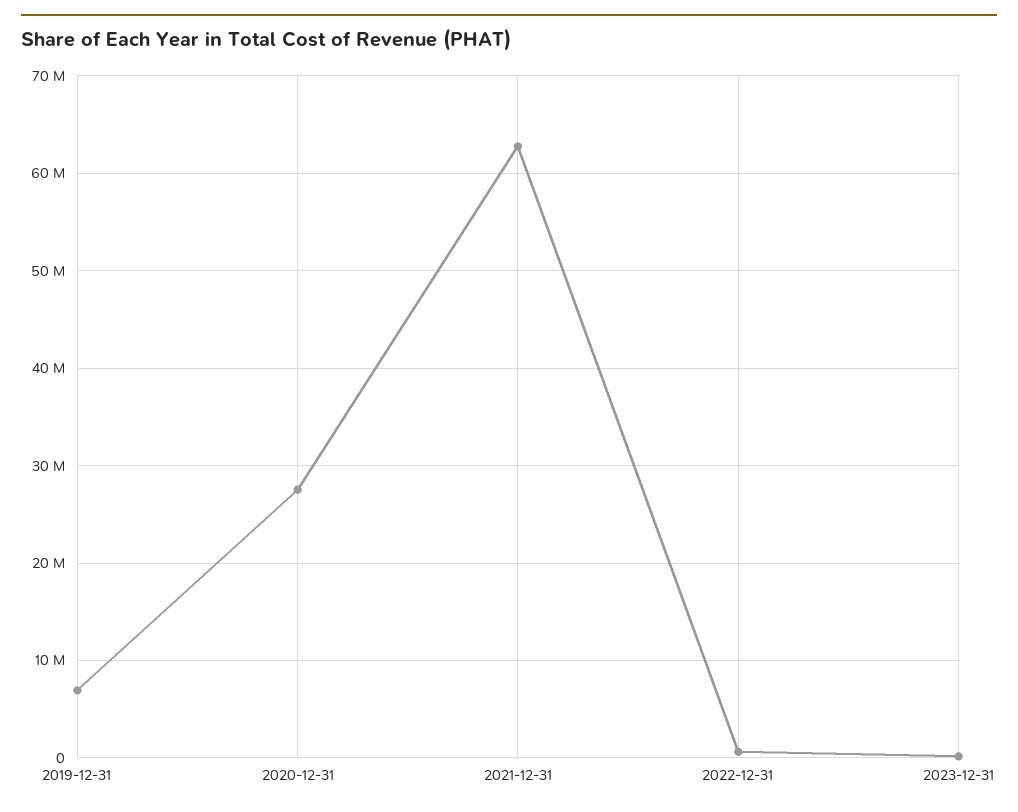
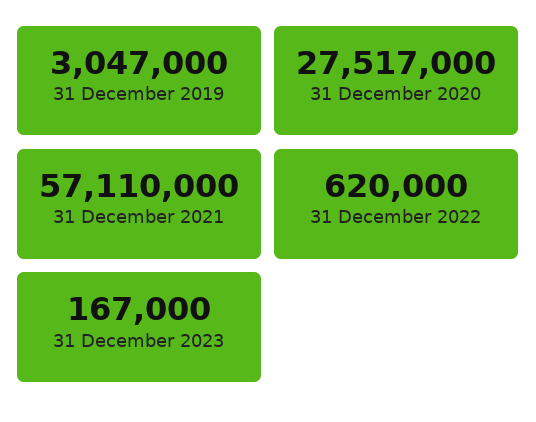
  {
-   "2019-12-31": 7000000,
+   "2019-12-31": 3047000,
    "2020-12-31": 27517000,
-   "2021-12-31": 63000000,
+   "2021-12-31": 57110000,
    "2022-12-31": 620000,
    "2023-12-31": 167000
  }

